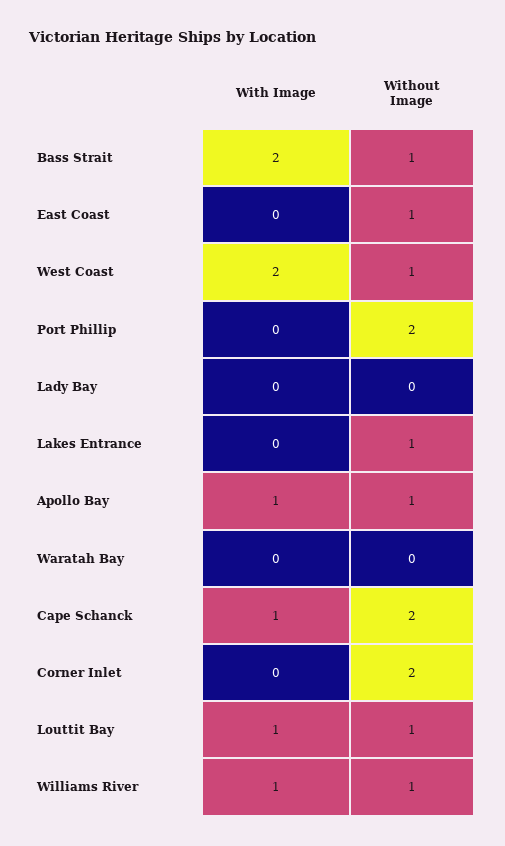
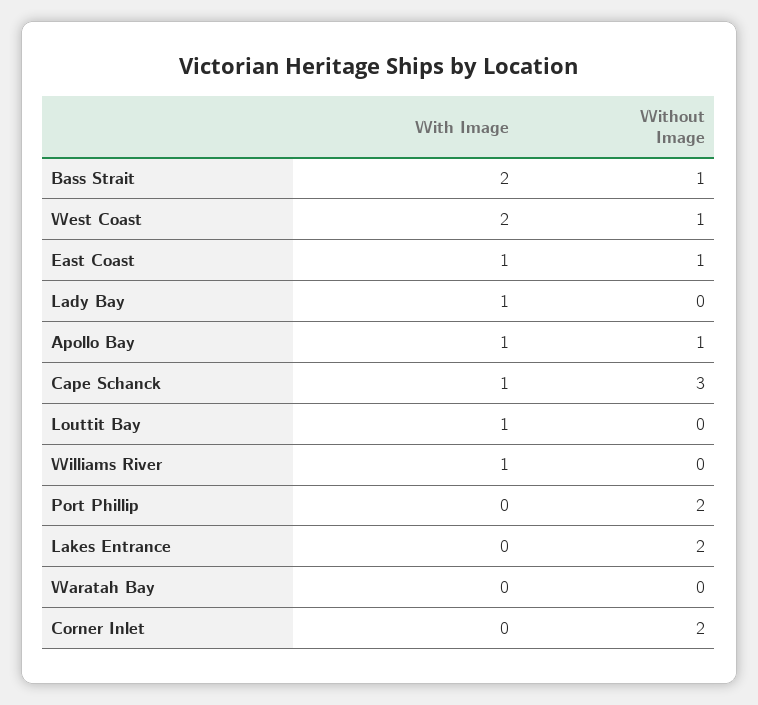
  {
    "With Image": {
      "Bass Strait": 2,
-     "East Coast": 0,
+     "East Coast": 1,
      "West Coast": 2,
      "Port Phillip": 0,
-     "Lady Bay": 0,
+     "Lady Bay": 1,
      "Lakes Entrance": 0,
      "Apollo Bay": 1,
      "Waratah Bay": 0,
      "Cape Schanck": 1,
      "Corner Inlet": 0,
      "Louttit Bay": 1,
      "Williams River": 1
    },
    "Without Image": {
      "Bass Strait": 1,
      "East Coast": 1,
      "West Coast": 1,
      "Port Phillip": 2,
      "Lady Bay": 0,
-     "Lakes Entrance": 1,
+     "Lakes Entrance": 2,
      "Apollo Bay": 1,
      "Waratah Bay": 0,
-     "Cape Schanck": 2,
+     "Cape Schanck": 3,
      "Corner Inlet": 2,
-     "Louttit Bay": 1,
+     "Louttit Bay": 0,
-     "Williams River": 1
+     "Williams River": 0
    }
  }

